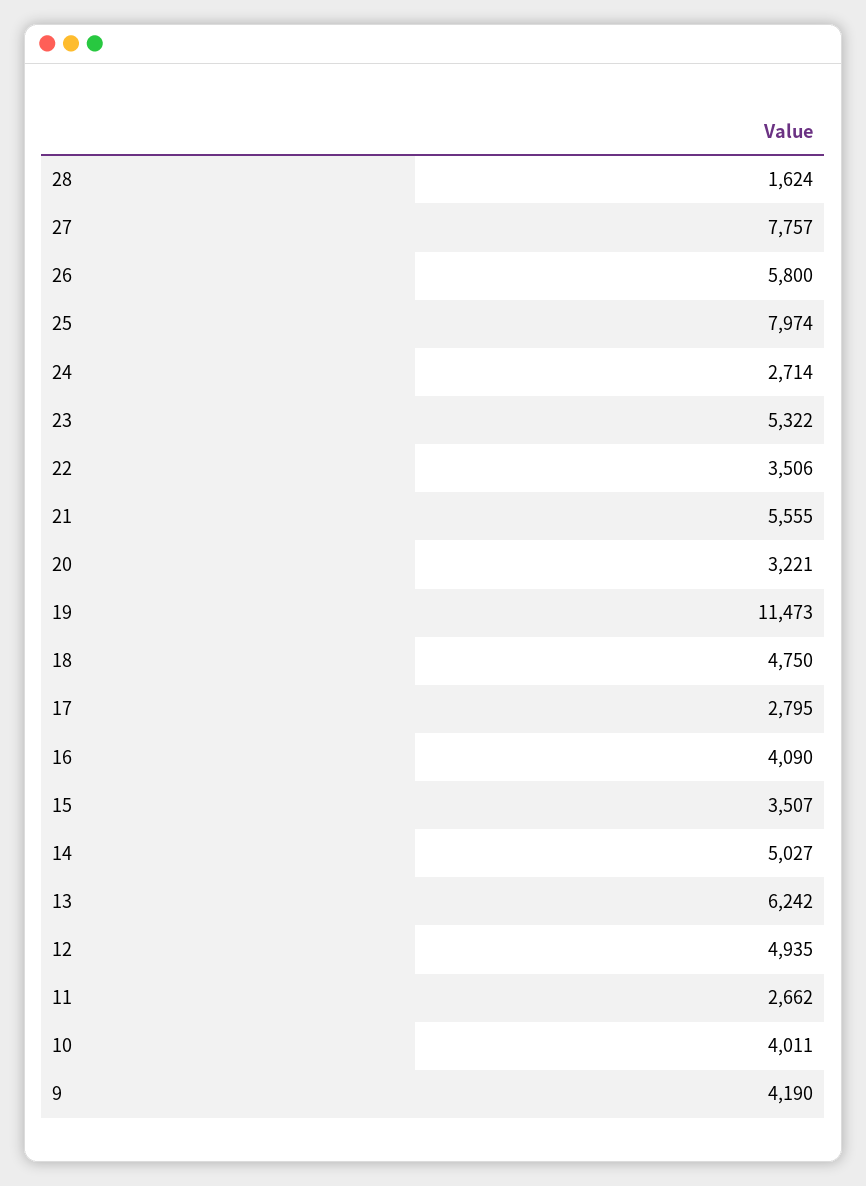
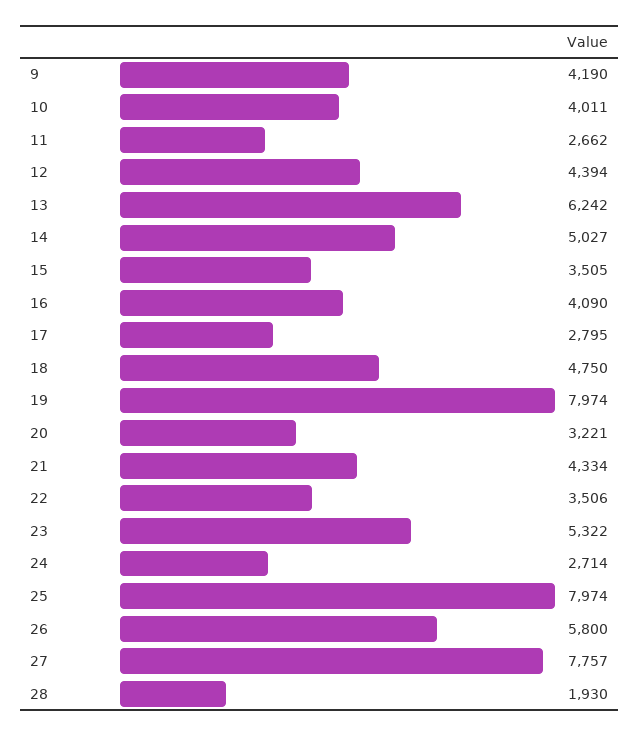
  {
-   "28": 1624,
+   "28": 1930,
    "27": 7757,
    "26": 5800,
    "25": 7974,
    "24": 2714,
    "23": 5322,
    "22": 3506,
-   "21": 5555,
+   "21": 4334,
    "20": 3221,
-   "19": 11473,
+   "19": 7974,
    "18": 4750,
    "17": 2795,
    "16": 4090,
-   "15": 3507,
+   "15": 3505,
    "14": 5027,
    "13": 6242,
-   "12": 4935,
+   "12": 4394,
    "11": 2662,
    "10": 4011,
    "9": 4190
  }

